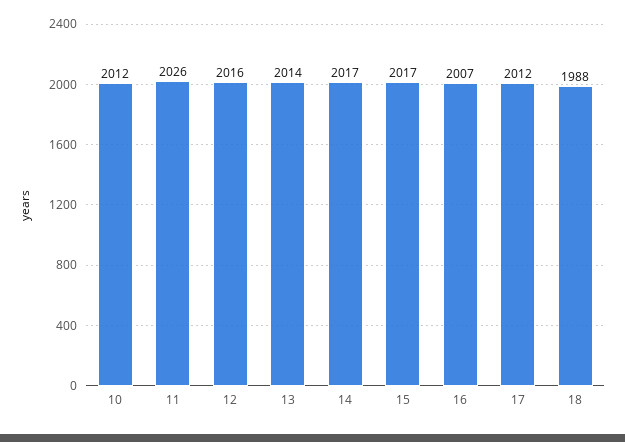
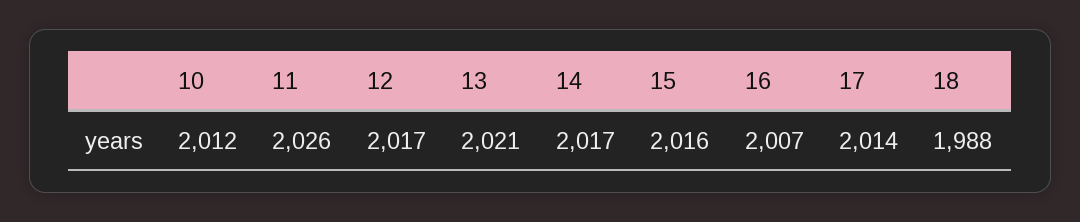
  {
    "10": 2012,
    "11": 2026,
-   "12": 2016,
+   "12": 2017,
-   "13": 2014,
+   "13": 2021,
    "14": 2017,
-   "15": 2017,
+   "15": 2016,
    "16": 2007,
-   "17": 2012,
+   "17": 2014,
    "18": 1988
  }

